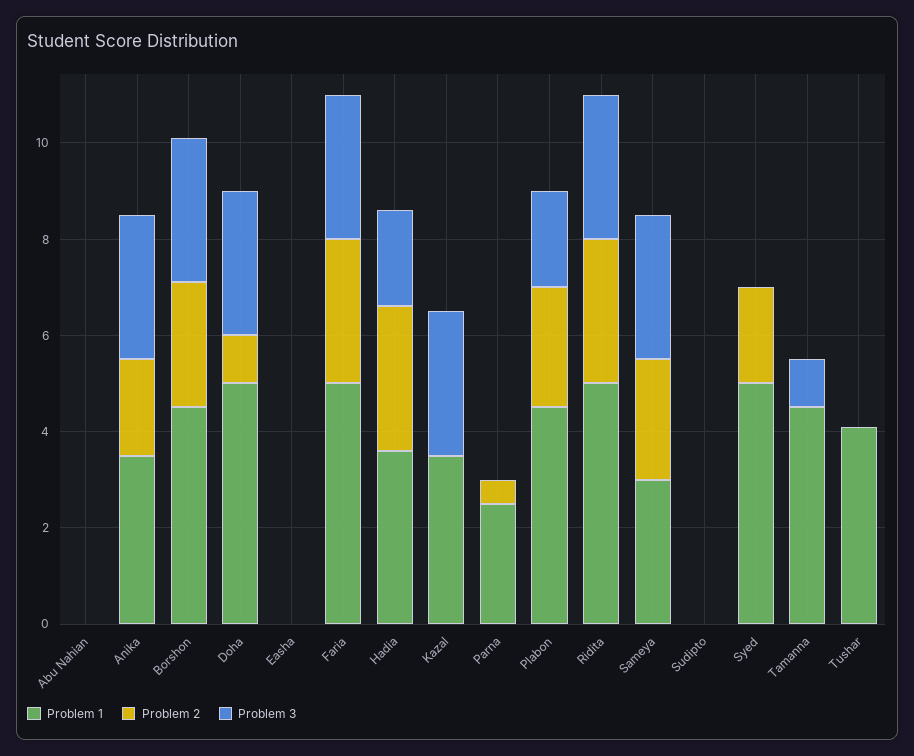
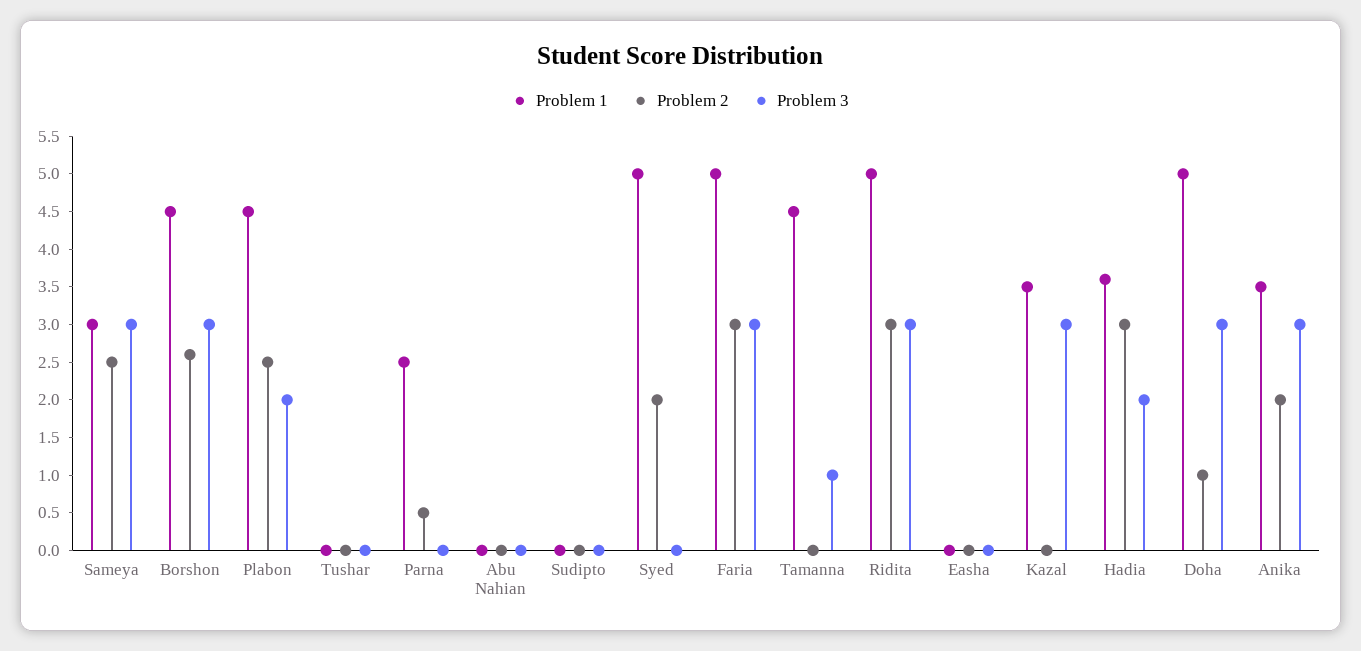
  {
    "Problem 1": {
      "Abu Nahian": 0,
      "Anika": 3.5,
      "Borshon": 4.5,
      "Doha": 5,
      "Easha": 0,
      "Faria": 5,
      "Hadia": 3.5,
      "Kazal": 3.5,
      "Parna": 2.5,
      "Plabon": 4.5,
      "Ridita": 5,
      "Sameya": 3,
      "Sudipto": 0,
      "Syed": 5,
      "Tamanna": 4.5,
-     "Tushar": 4
+     "Tushar": 0
    },
    "Problem 2": {
      "Abu Nahian": 0,
      "Anika": 2,
      "Borshon": 2.5,
      "Doha": 1,
      "Easha": 0,
      "Faria": 3,
      "Hadia": 3,
      "Kazal": 0,
      "Parna": 0.5,
      "Plabon": 2.5,
      "Ridita": 3,
      "Sameya": 2.5,
      "Sudipto": 0,
      "Syed": 2,
      "Tamanna": 0,
      "Tushar": 0
    },
    "Problem 3": {
      "Abu Nahian": 0,
      "Anika": 3,
      "Borshon": 3,
      "Doha": 3,
      "Easha": 0,
      "Faria": 3,
      "Hadia": 2,
      "Kazal": 3,
      "Parna": 0,
      "Plabon": 2,
      "Ridita": 3,
      "Sameya": 3,
      "Sudipto": 0,
      "Syed": 0,
      "Tamanna": 1,
      "Tushar": 0
    }
  }

